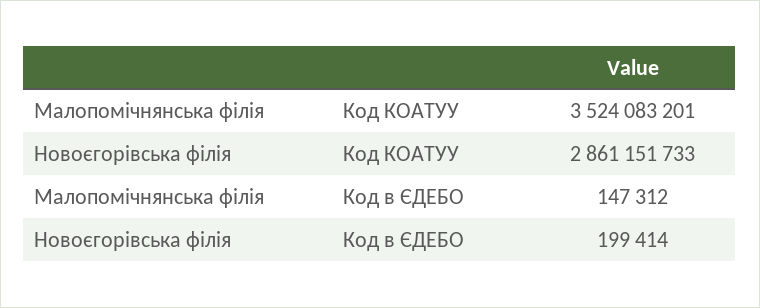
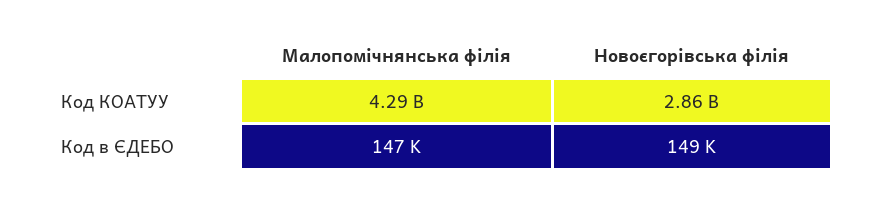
  {
    "Малопомічнянська філія": {
-     "Код КОАТУУ": 3524083201,
+     "Код КОАТУУ": 4290000000,
      "Код в ЄДЕБО": 147312
    },
    "Новоєгорівська філія": {
      "Код КОАТУУ": 2861151733,
-     "Код в ЄДЕБО": 199414
+     "Код в ЄДЕБО": 149000
    }
  }

